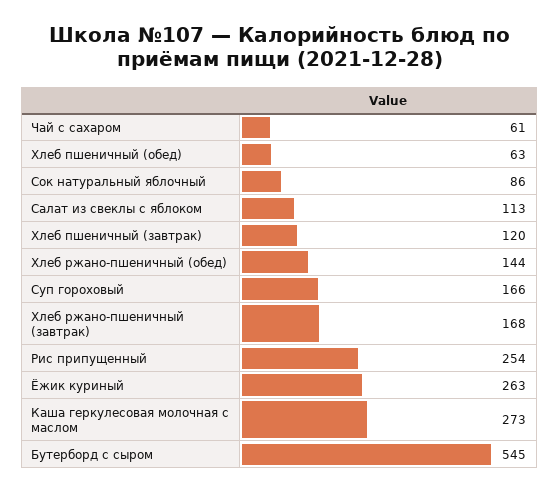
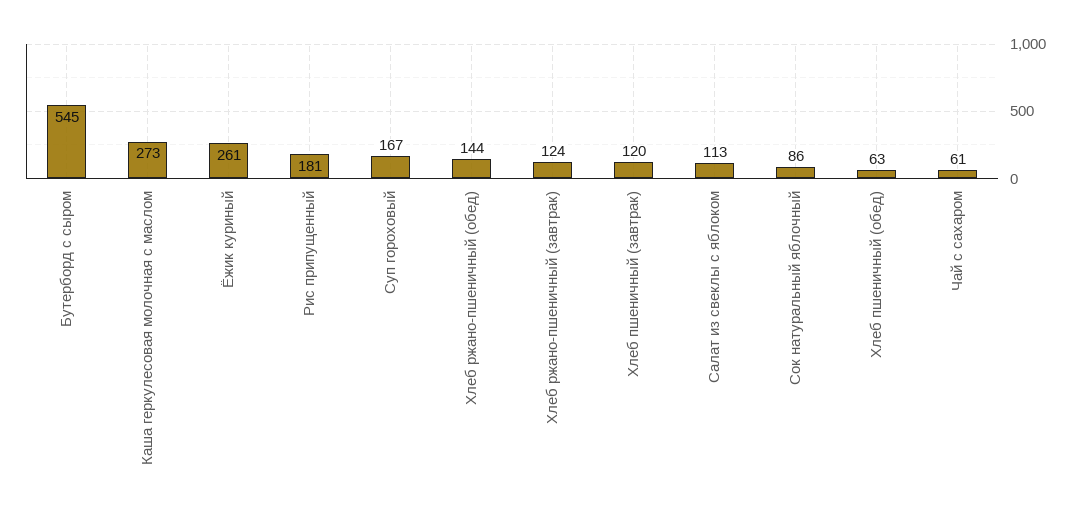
  {
    "Чай с сахаром": 61,
    "Хлеб пшеничный (обед)": 63,
    "Сок натуральный яблочный": 86,
    "Салат из свеклы с яблоком": 113,
    "Хлеб пшеничный (завтрак)": 120,
    "Хлеб ржано-пшеничный (обед)": 144,
-   "Суп гороховый": 166,
+   "Суп гороховый": 167,
-   "Хлеб ржано-пшеничный (завтрак)": 168,
+   "Хлеб ржано-пшеничный (завтрак)": 124,
-   "Рис припущенный": 254,
+   "Рис припущенный": 181,
-   "Ёжик куриный": 263,
+   "Ёжик куриный": 261,
    "Каша геркулесовая молочная с маслом": 273,
    "Бутерборд с сыром": 545
  }

